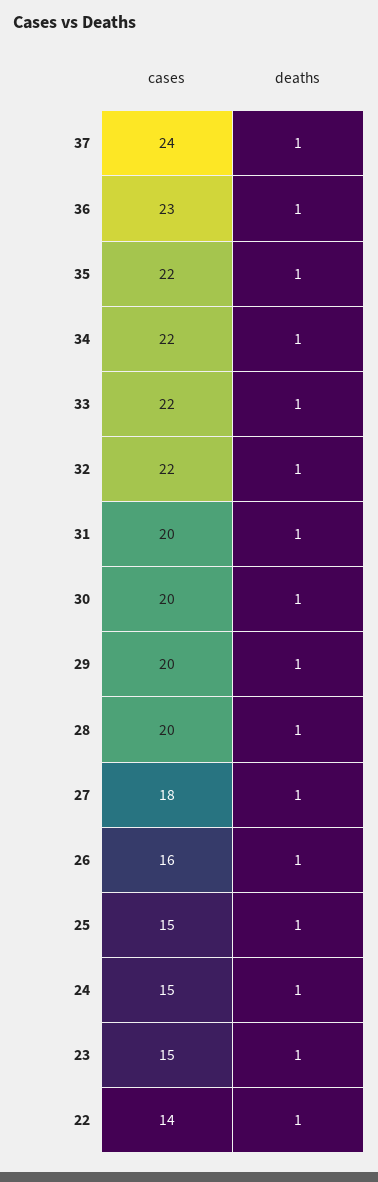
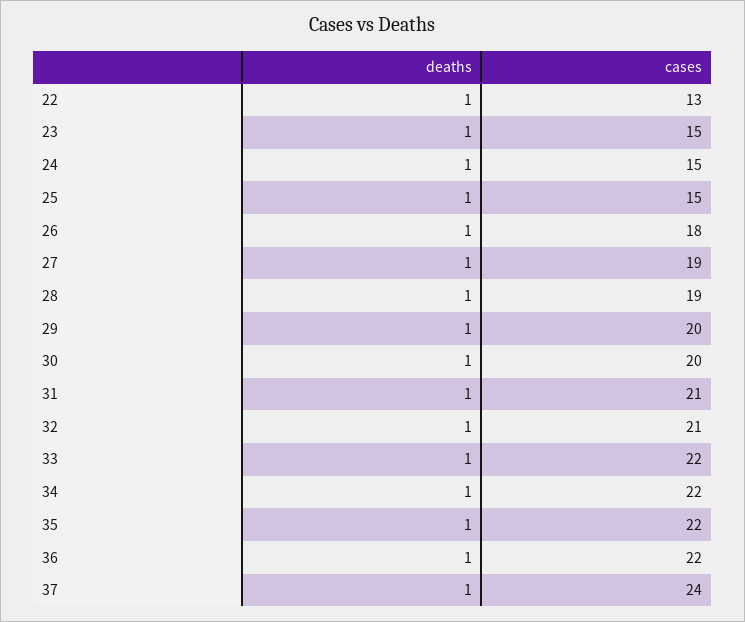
  {
    "cases": {
      "37": 24,
-     "36": 23,
+     "36": 22,
      "35": 22,
      "34": 22,
      "33": 22,
-     "32": 22,
+     "32": 21,
-     "31": 20,
+     "31": 21,
      "30": 20,
      "29": 20,
-     "28": 20,
+     "28": 19,
-     "27": 18,
+     "27": 19,
-     "26": 16,
+     "26": 18,
      "25": 15,
      "24": 15,
      "23": 15,
-     "22": 14
+     "22": 13
    },
    "deaths": {
      "37": 1,
      "36": 1,
      "35": 1,
      "34": 1,
      "33": 1,
      "32": 1,
      "31": 1,
      "30": 1,
      "29": 1,
      "28": 1,
      "27": 1,
      "26": 1,
      "25": 1,
      "24": 1,
      "23": 1,
      "22": 1
    }
  }

